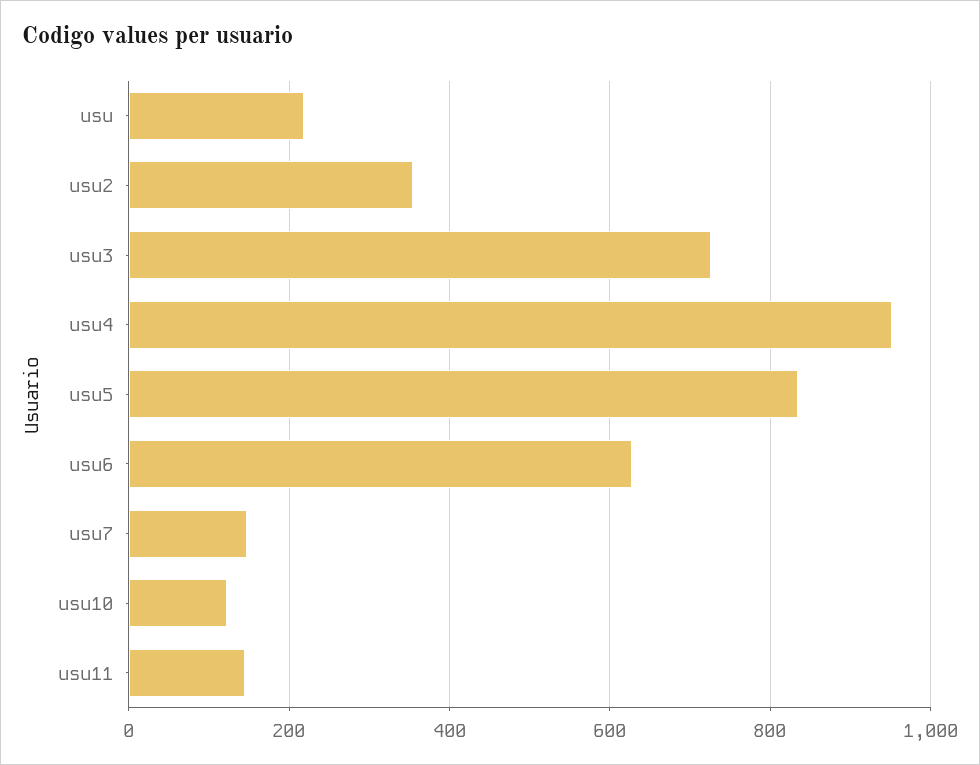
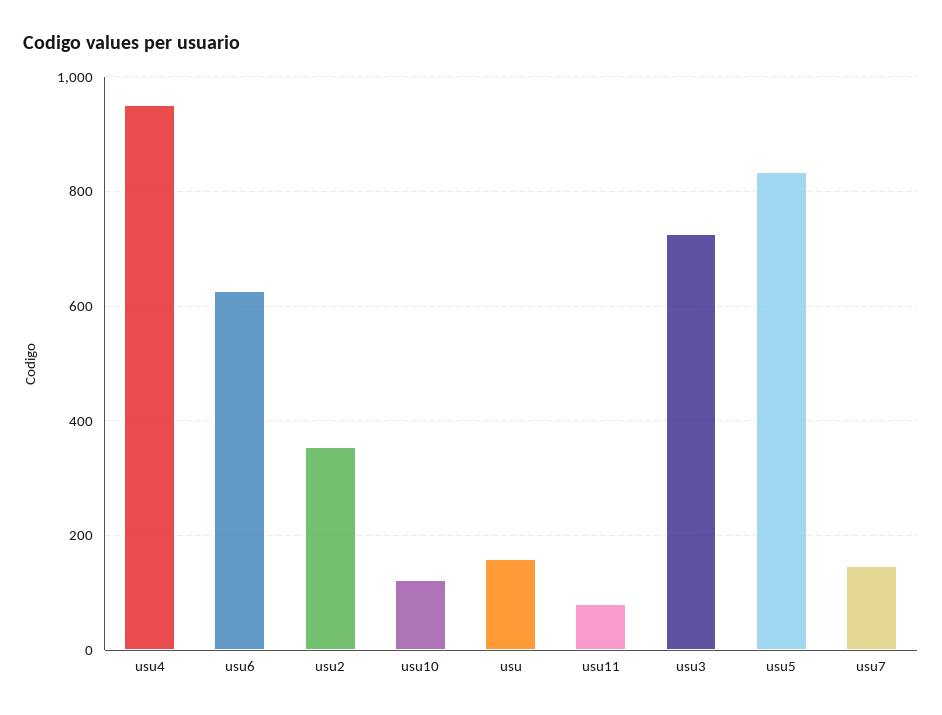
  {
-   "usu": 220,
+   "usu": 160,
    "usu2": 360,
    "usu3": 720,
    "usu4": 960,
    "usu5": 840,
    "usu6": 620,
    "usu7": 140,
    "usu10": 120,
-   "usu11": 140
+   "usu11": 80
  }

